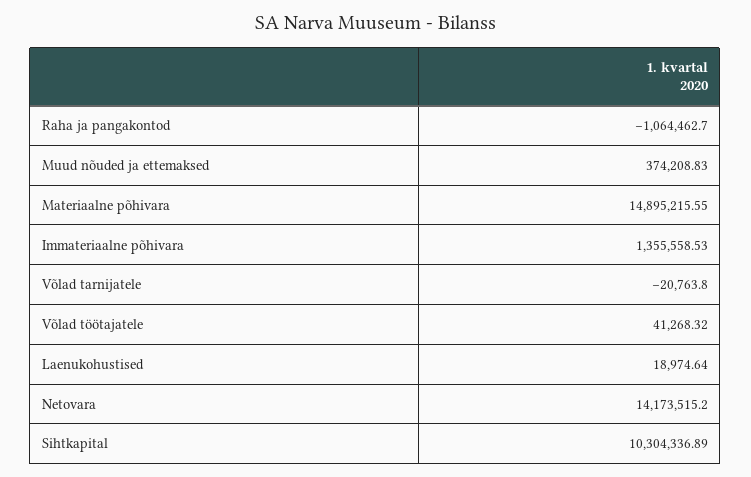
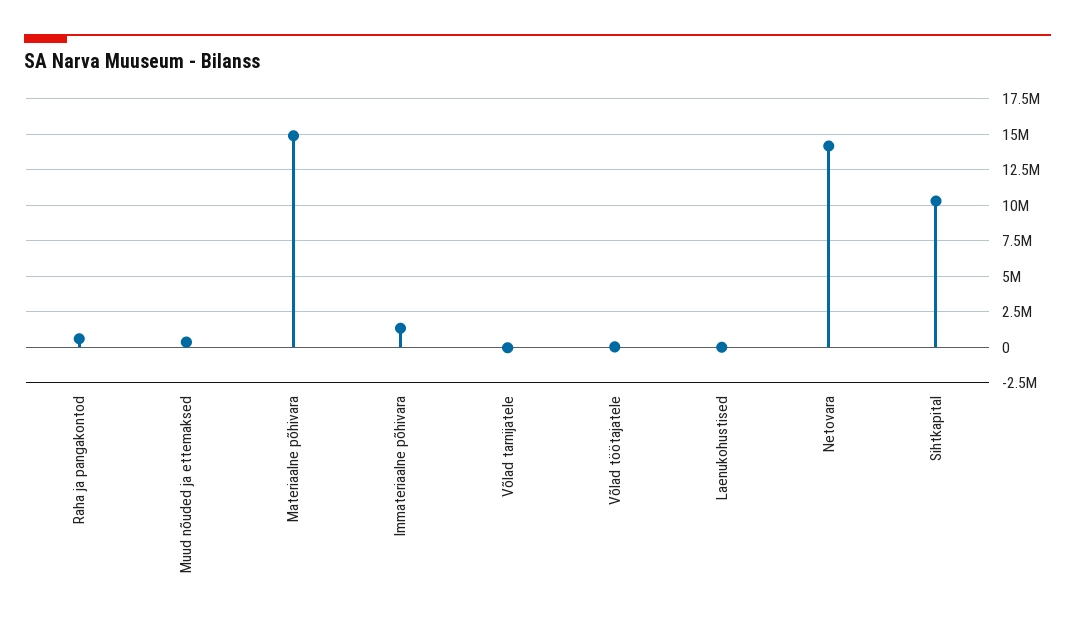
  {
-   "Raha ja pangakontod": -1064462.7,
+   "Raha ja pangakontod": 500000,
    "Muud nõuded ja ettemaksed": 374208.83,
    "Materiaalne põhivara": 14895215.55,
    "Immateriaalne põhivara": 1355558.53,
    "Võlad tarnijatele": -20763.8,
    "Võlad töötajatele": 41268.32,
    "Laenukohustised": 18974.64,
    "Netovara": 14173515.2,
    "Sihtkapital": 10304336.89
  }

